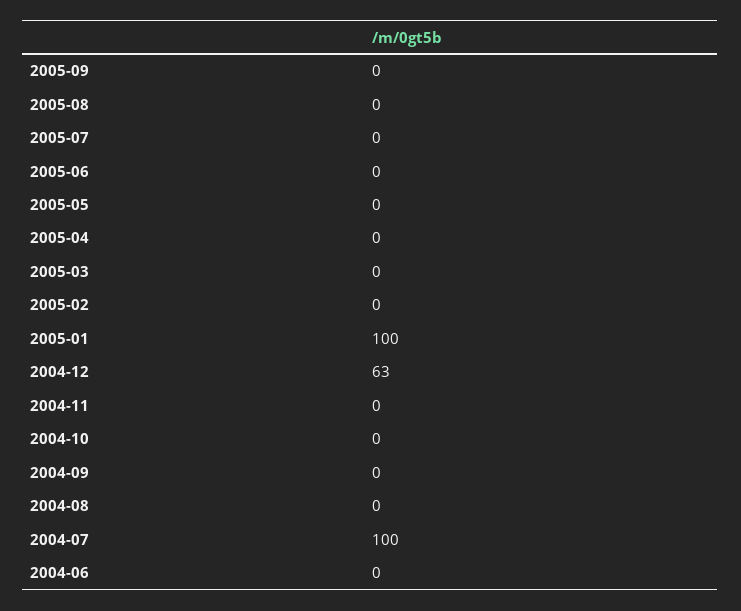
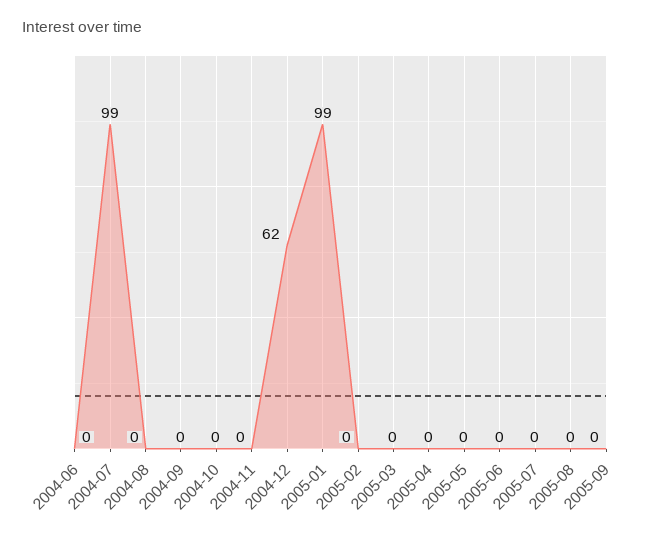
  {
    "2005-09": 0,
    "2005-08": 0,
    "2005-07": 0,
    "2005-06": 0,
    "2005-05": 0,
    "2005-04": 0,
    "2005-03": 0,
    "2005-02": 0,
-   "2005-01": 100,
+   "2005-01": 99,
-   "2004-12": 63,
+   "2004-12": 62,
    "2004-11": 0,
    "2004-10": 0,
    "2004-09": 0,
    "2004-08": 0,
-   "2004-07": 100,
+   "2004-07": 99,
    "2004-06": 0
  }

